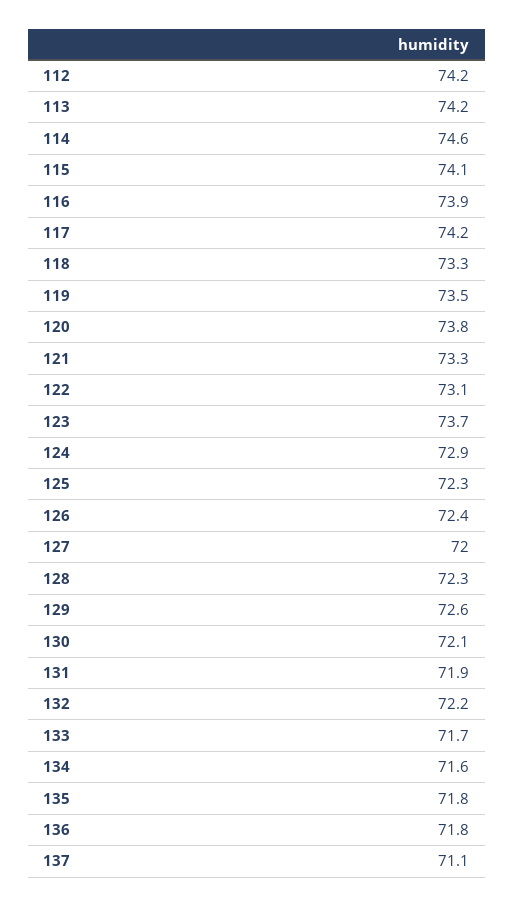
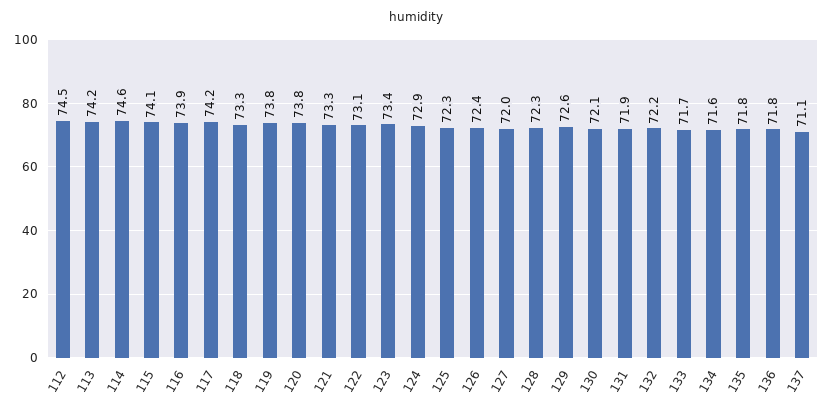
  {
-   "112": 74.2,
+   "112": 74.5,
    "113": 74.2,
    "114": 74.6,
    "115": 74.1,
    "116": 73.9,
    "117": 74.2,
    "118": 73.3,
-   "119": 73.5,
+   "119": 73.8,
    "120": 73.8,
    "121": 73.3,
    "122": 73.1,
-   "123": 73.7,
+   "123": 73.4,
    "124": 72.9,
    "125": 72.3,
    "126": 72.4,
    "127": 72,
    "128": 72.3,
    "129": 72.6,
    "130": 72.1,
    "131": 71.9,
    "132": 72.2,
    "133": 71.7,
    "134": 71.6,
    "135": 71.8,
    "136": 71.8,
    "137": 71.1
  }

